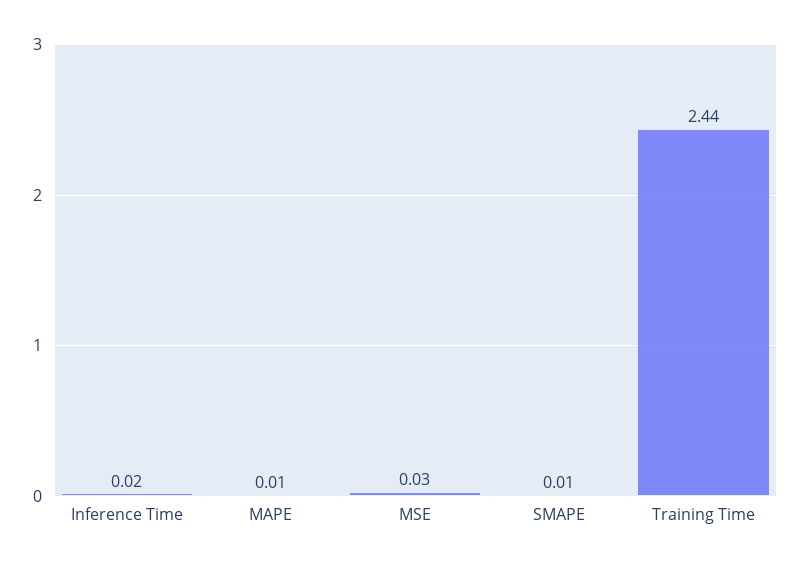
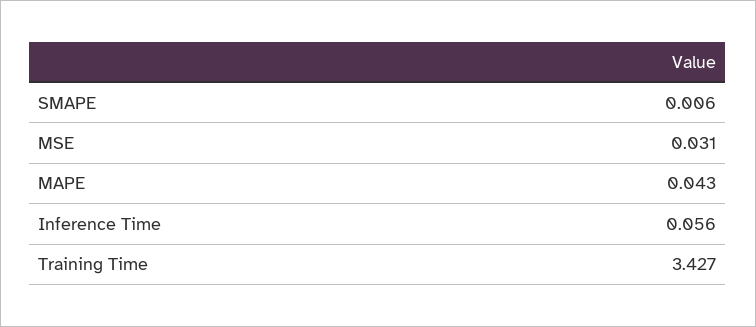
  {
-   "Inference Time": 0.02,
+   "Inference Time": 0.056,
-   "MAPE": 0.01,
+   "MAPE": 0.043,
    "MSE": 0.031,
    "SMAPE": 0.006,
-   "Training Time": 2.44
+   "Training Time": 3.427
  }

